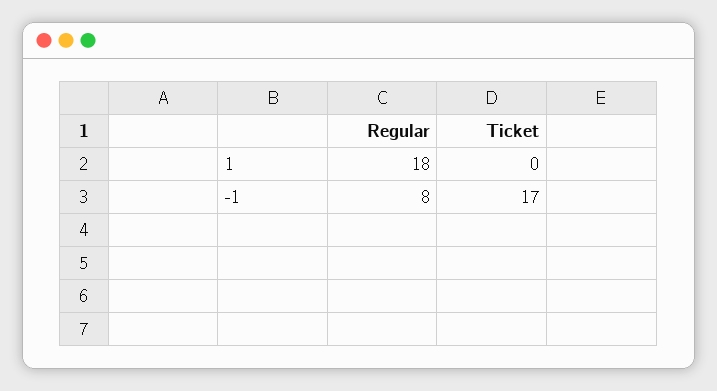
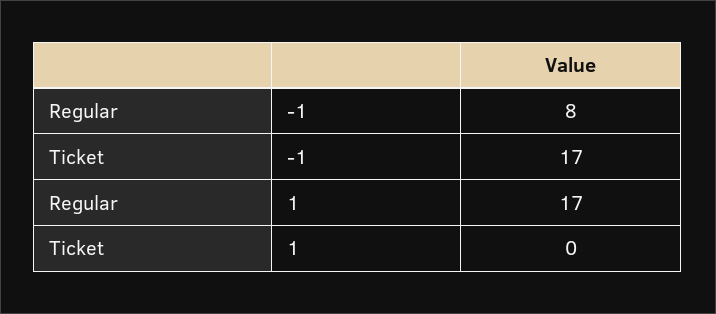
  {
    "Regular": {
-     "1": 18,
+     "1": 17,
      "-1": 8
    },
    "Ticket": {
      "1": 0,
      "-1": 17
    }
  }

